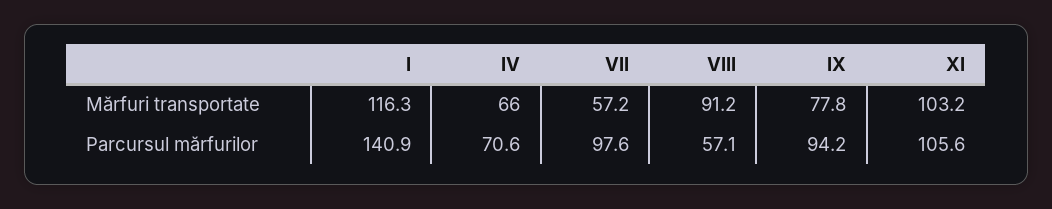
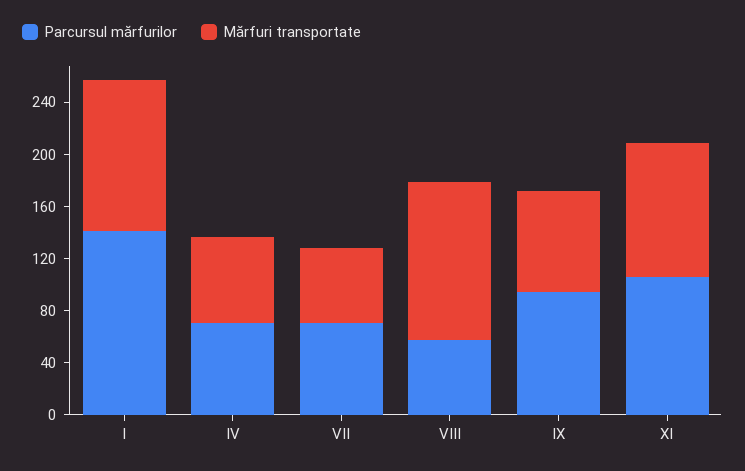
  {
    "Mărfuri transportate": {
      "I": 116.3,
      "IV": 66,
      "VII": 57.2,
-     "VIII": 91.2,
+     "VIII": 120,
      "IX": 77.8,
      "XI": 103.2
    },
    "Parcursul mărfurilor": {
      "I": 140.9,
      "IV": 70.6,
-     "VII": 97.6,
+     "VII": 70,
      "VIII": 57.1,
      "IX": 94.2,
      "XI": 105.6
    }
  }

